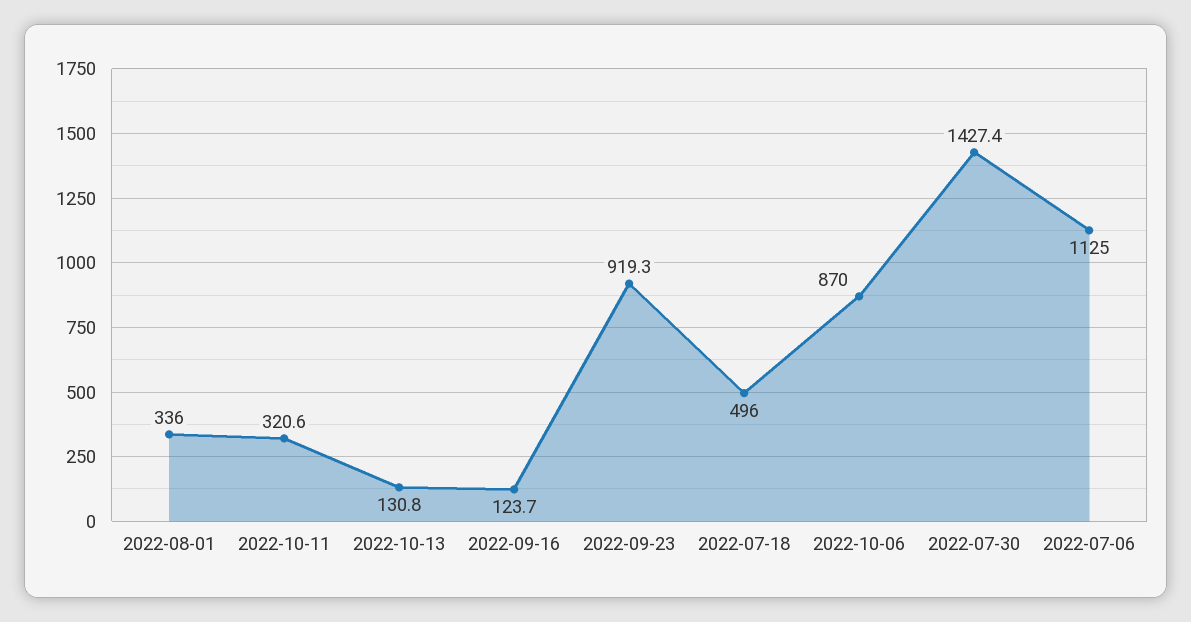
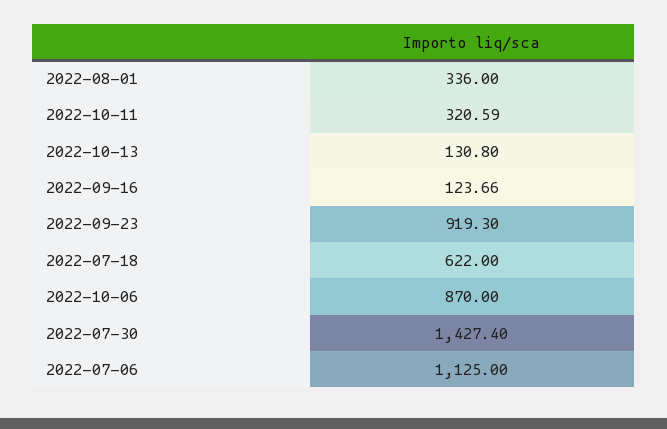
  {
    "2022-08-01": 336,
    "2022-10-11": 320.59,
    "2022-10-13": 130.8,
    "2022-09-16": 123.66,
    "2022-09-23": 919.3,
-   "2022-07-18": 496,
+   "2022-07-18": 622,
    "2022-10-06": 870,
    "2022-07-30": 1427.4,
    "2022-07-06": 1125
  }

